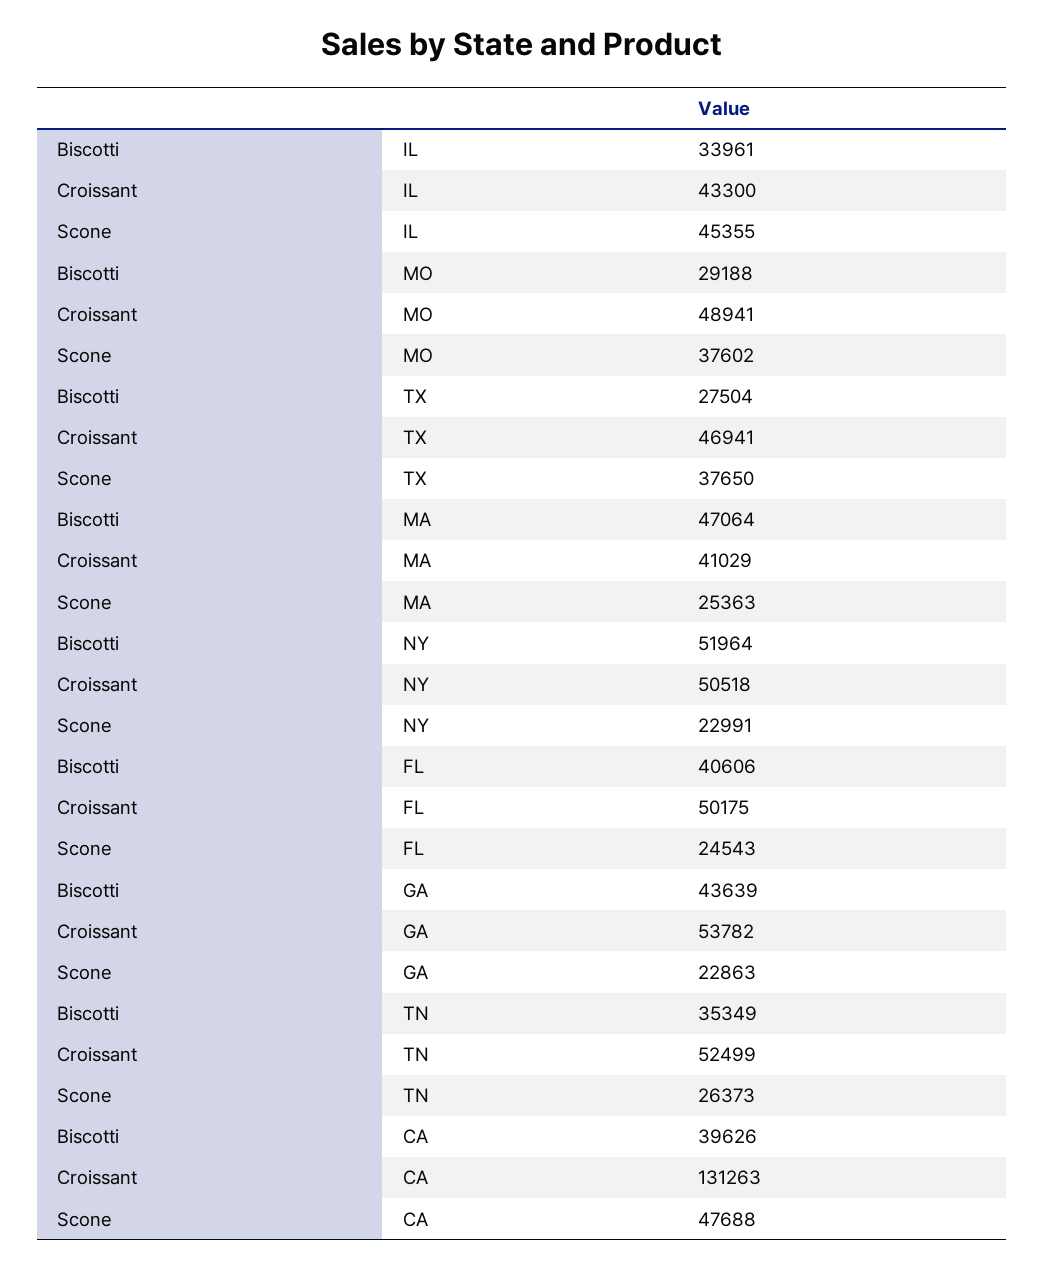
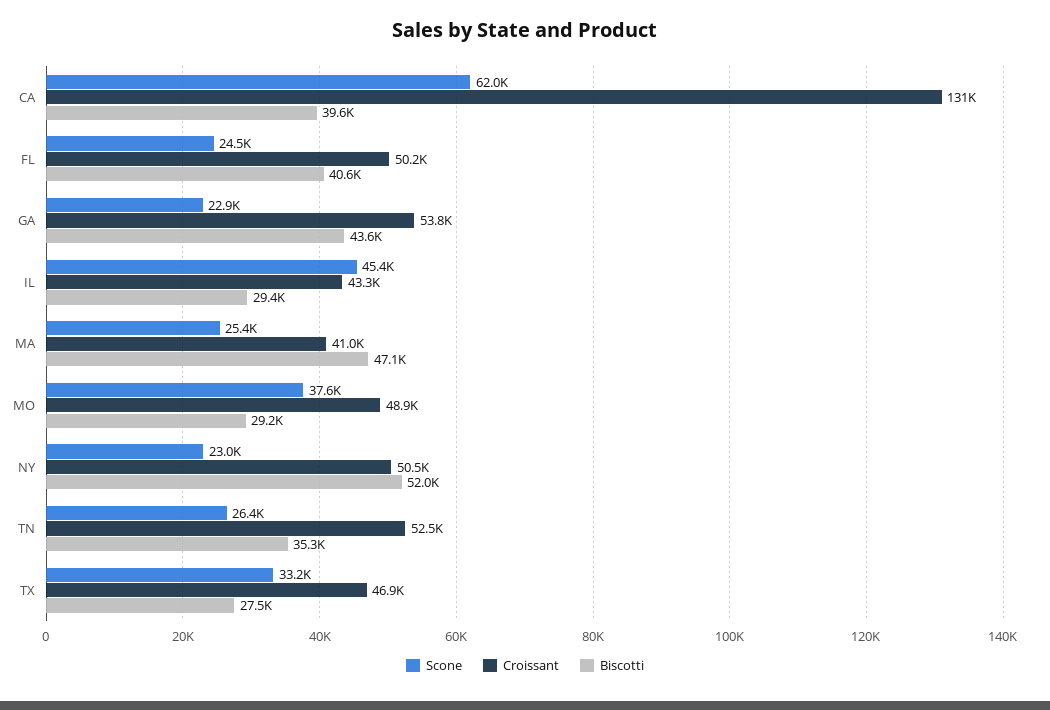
  {
    "Biscotti": {
-     "IL": 33961,
+     "IL": 29400,
      "MO": 29188,
      "TX": 27504,
      "MA": 47064,
      "NY": 51964,
      "FL": 40606,
      "GA": 43639,
      "TN": 35349,
      "CA": 39626
    },
    "Croissant": {
      "IL": 43300,
      "MO": 48941,
      "TX": 46941,
      "MA": 41029,
      "NY": 50518,
      "FL": 50175,
      "GA": 53782,
      "TN": 52499,
      "CA": 131263
    },
    "Scone": {
      "IL": 45355,
      "MO": 37602,
-     "TX": 37650,
+     "TX": 33200,
      "MA": 25363,
      "NY": 22991,
      "FL": 24543,
      "GA": 22863,
      "TN": 26373,
-     "CA": 47688
+     "CA": 62000
    }
  }

